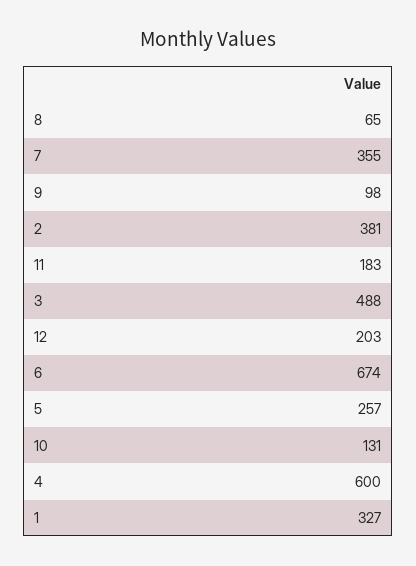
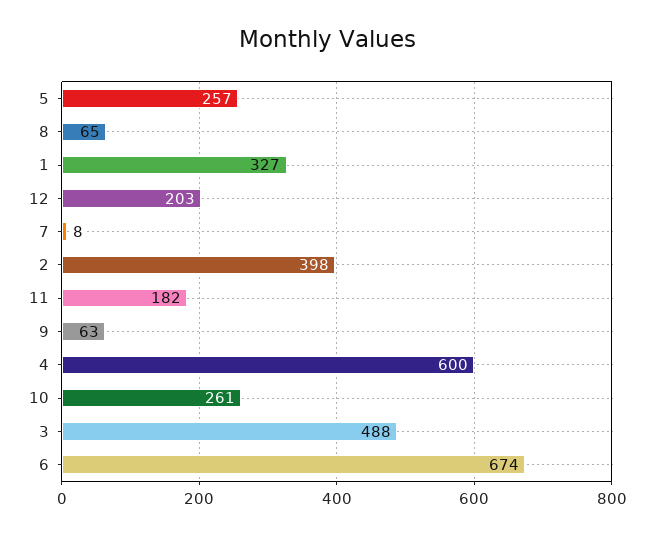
  {
    "8": 65,
-   "7": 355,
+   "7": 8,
-   "9": 98,
+   "9": 63,
-   "2": 381,
+   "2": 398,
-   "11": 183,
+   "11": 182,
    "3": 488,
    "12": 203,
    "6": 674,
    "5": 257,
-   "10": 131,
+   "10": 261,
    "4": 600,
    "1": 327
  }

